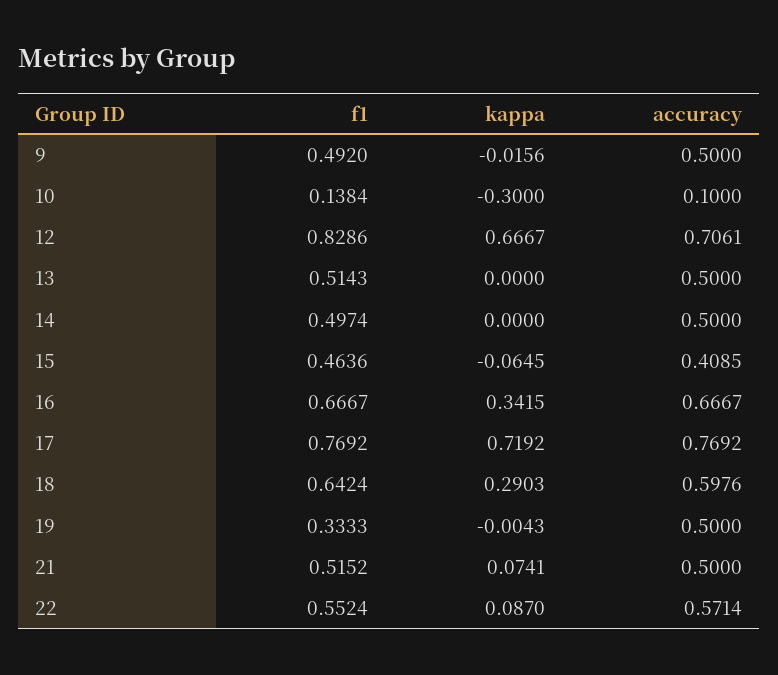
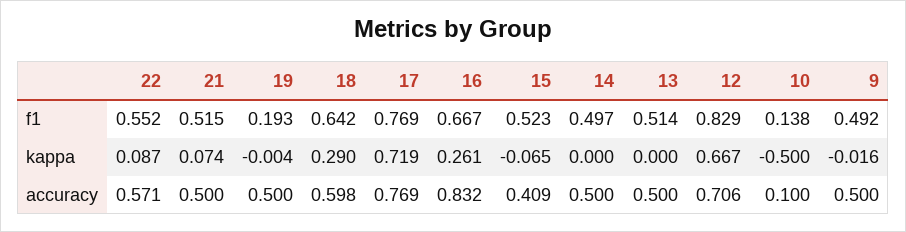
  {
    "f1": {
      "9": 0.492,
      "10": 0.1384,
      "12": 0.8286,
      "13": 0.5143,
      "14": 0.4974,
-     "15": 0.4636,
+     "15": 0.523,
      "16": 0.6667,
      "17": 0.7692,
      "18": 0.6424,
-     "19": 0.3333,
+     "19": 0.193,
      "21": 0.5152,
      "22": 0.5524
    },
    "kappa": {
      "9": -0.0156,
-     "10": -0.3,
+     "10": -0.5,
      "12": 0.6667,
      "13": 0,
      "14": 0,
      "15": -0.0645,
-     "16": 0.3415,
+     "16": 0.261,
      "17": 0.7192,
      "18": 0.2903,
      "19": -0.0043,
      "21": 0.0741,
      "22": 0.087
    },
    "accuracy": {
      "9": 0.5,
      "10": 0.1,
      "12": 0.7061,
      "13": 0.5,
      "14": 0.5,
      "15": 0.4085,
-     "16": 0.6667,
+     "16": 0.832,
      "17": 0.7692,
      "18": 0.5976,
      "19": 0.5,
      "21": 0.5,
      "22": 0.5714
    }
  }

